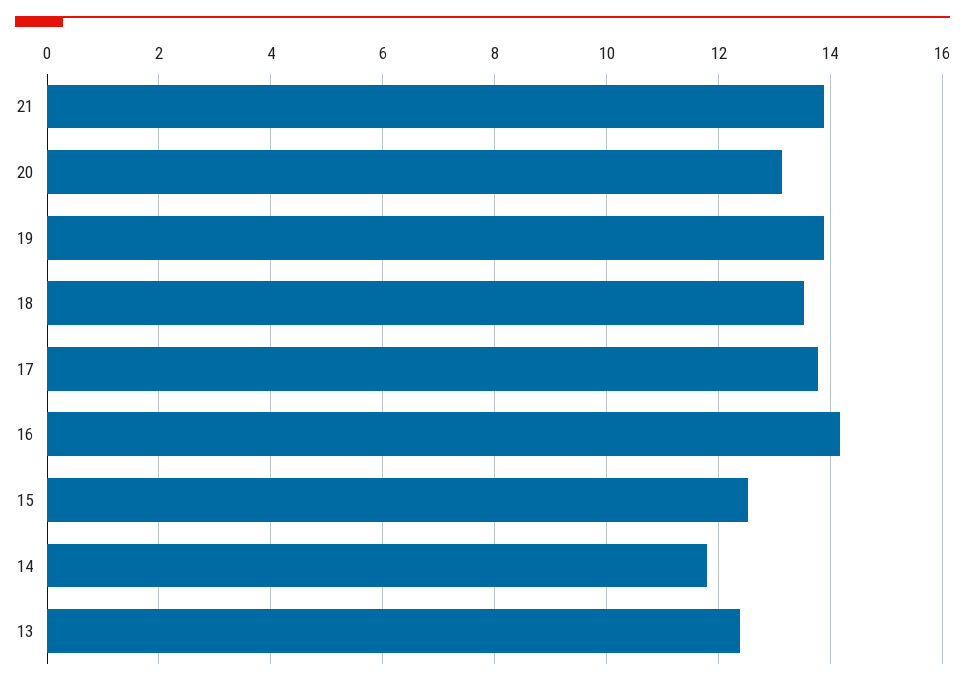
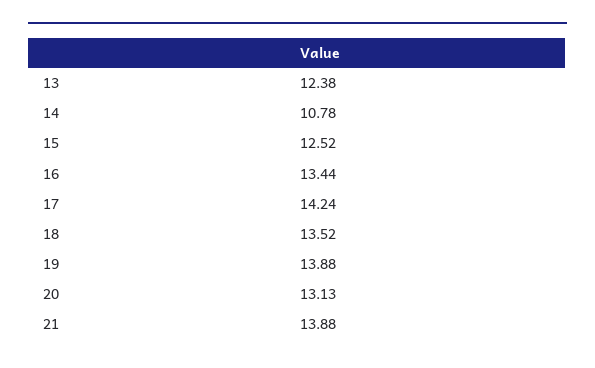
  {
    "21": 13.88,
    "20": 13.13,
    "19": 13.88,
    "18": 13.52,
-   "17": 13.8,
+   "17": 14.24,
-   "16": 14.2,
+   "16": 13.44,
    "15": 12.52,
-   "14": 11.8,
+   "14": 10.78,
    "13": 12.38
  }

